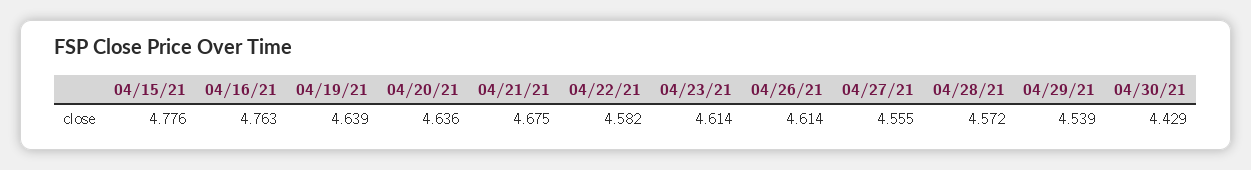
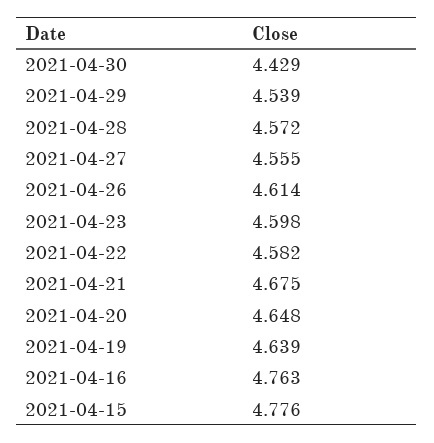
  {
    "04/15/21": 4.776,
    "04/16/21": 4.763,
    "04/19/21": 4.639,
-   "04/20/21": 4.636,
+   "04/20/21": 4.648,
    "04/21/21": 4.675,
    "04/22/21": 4.582,
-   "04/23/21": 4.614,
+   "04/23/21": 4.598,
    "04/26/21": 4.614,
    "04/27/21": 4.555,
    "04/28/21": 4.572,
    "04/29/21": 4.539,
    "04/30/21": 4.429
  }

